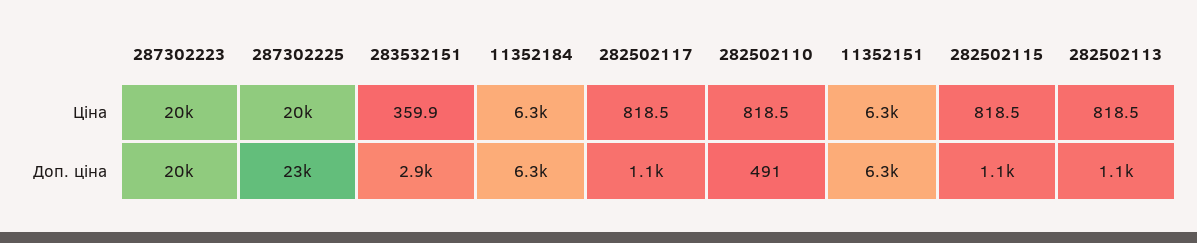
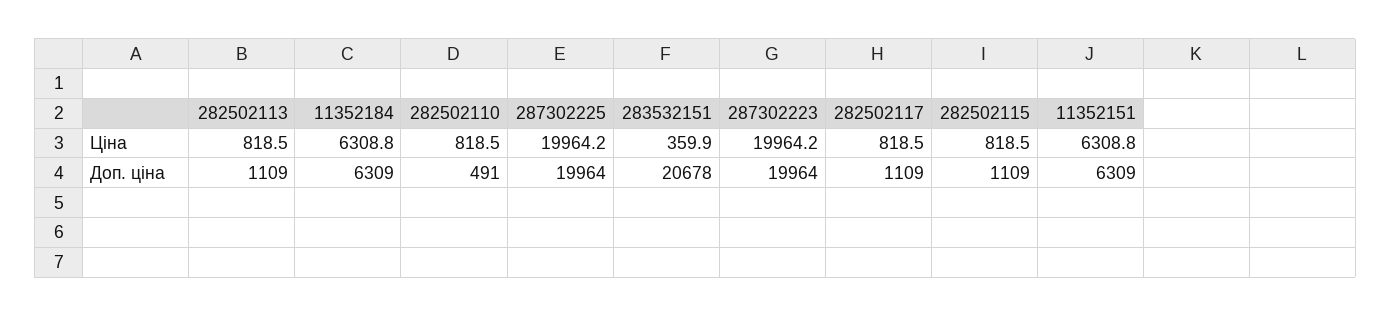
  {
    "287302223": {
      "Ціна": 19964.2,
      "Доп. ціна": 19964
    },
    "287302225": {
      "Ціна": 19964.2,
-     "Доп. ціна": 23000
+     "Доп. ціна": 19964
    },
    "283532151": {
      "Ціна": 359.9,
-     "Доп. ціна": 2900
+     "Доп. ціна": 20678
    },
    "11352184": {
      "Ціна": 6308.8,
      "Доп. ціна": 6309
    },
    "282502117": {
      "Ціна": 818.5,
      "Доп. ціна": 1109
    },
    "282502110": {
      "Ціна": 818.5,
      "Доп. ціна": 491
    },
    "11352151": {
      "Ціна": 6308.8,
      "Доп. ціна": 6309
    },
    "282502115": {
      "Ціна": 818.5,
      "Доп. ціна": 1109
    },
    "282502113": {
      "Ціна": 818.5,
      "Доп. ціна": 1109
    }
  }

